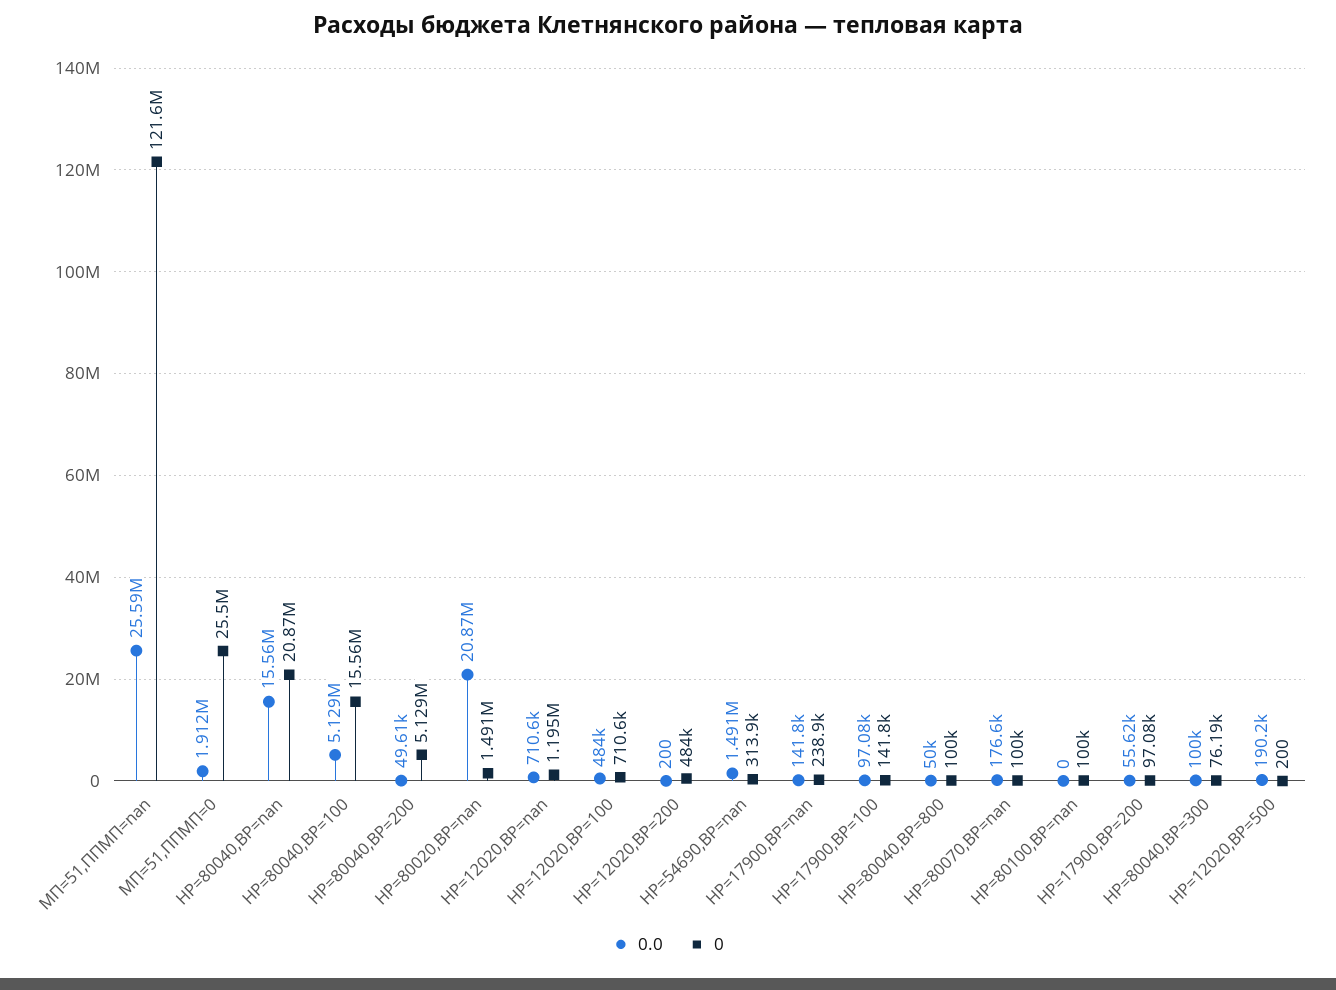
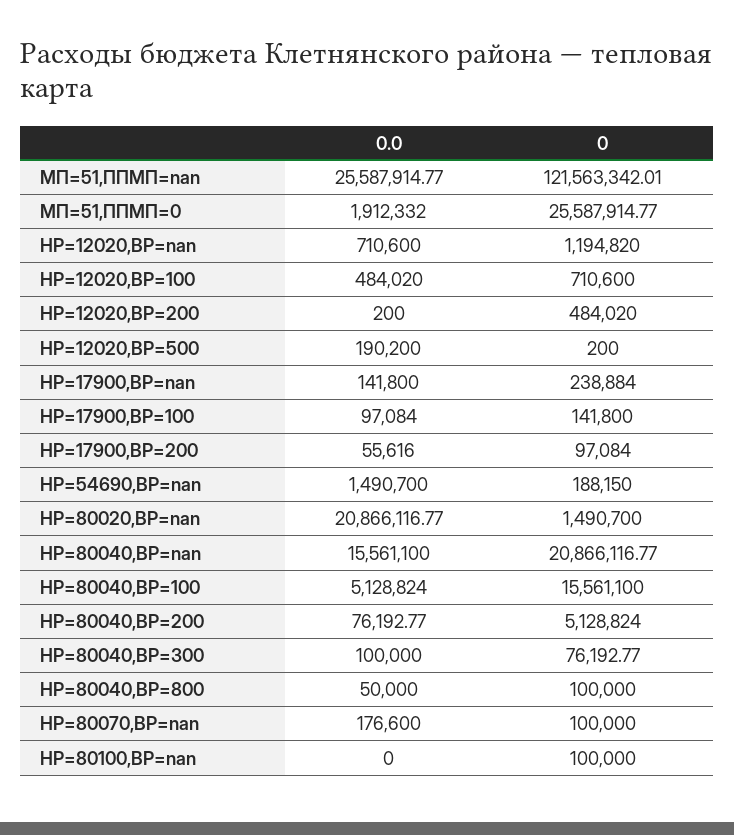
  {
    "0.0": {
      "МП=51,ППМП=nan": 25587914.77,
      "МП=51,ППМП=0": 1912332,
      "НР=80040,ВР=nan": 15561100,
      "НР=80040,ВР=100": 5128824,
-     "НР=80040,ВР=200": 49610,
+     "НР=80040,ВР=200": 76192.77,
      "НР=80020,ВР=nan": 20866116.77,
      "НР=12020,ВР=nan": 710600,
      "НР=12020,ВР=100": 484020,
      "НР=12020,ВР=200": 200,
      "НР=54690,ВР=nan": 1490700,
      "НР=17900,ВР=nan": 141800,
      "НР=17900,ВР=100": 97084,
      "НР=80040,ВР=800": 50000,
      "НР=80070,ВР=nan": 176600,
      "НР=80100,ВР=nan": 0,
      "НР=17900,ВР=200": 55616,
      "НР=80040,ВР=300": 100000,
      "НР=12020,ВР=500": 190200
    },
    "0": {
      "МП=51,ППМП=nan": 121563342.01,
-     "МП=51,ППМП=0": 25500000,
+     "МП=51,ППМП=0": 25587914.77,
      "НР=80040,ВР=nan": 20866116.77,
      "НР=80040,ВР=100": 15561100,
      "НР=80040,ВР=200": 5128824,
      "НР=80020,ВР=nan": 1490700,
      "НР=12020,ВР=nan": 1194820,
      "НР=12020,ВР=100": 710600,
      "НР=12020,ВР=200": 484020,
-     "НР=54690,ВР=nan": 313900,
+     "НР=54690,ВР=nan": 188150,
      "НР=17900,ВР=nan": 238884,
      "НР=17900,ВР=100": 141800,
      "НР=80040,ВР=800": 100000,
      "НР=80070,ВР=nan": 100000,
      "НР=80100,ВР=nan": 100000,
      "НР=17900,ВР=200": 97084,
      "НР=80040,ВР=300": 76192.77,
      "НР=12020,ВР=500": 200
    }
  }

